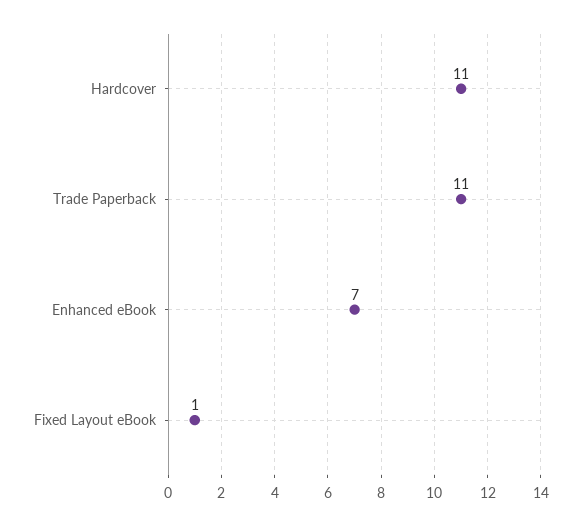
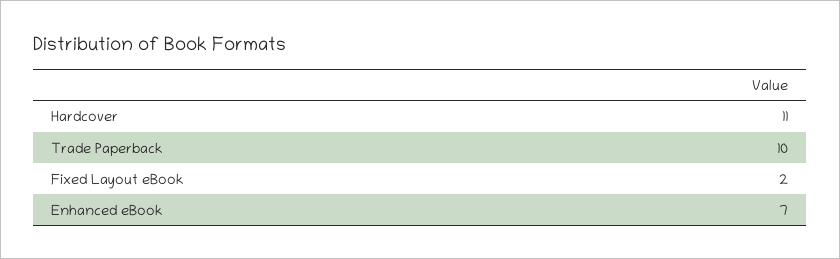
  {
    "Hardcover": 11,
-   "Trade Paperback": 11,
+   "Trade Paperback": 10,
    "Enhanced eBook": 7,
-   "Fixed Layout eBook": 1
+   "Fixed Layout eBook": 2
  }

